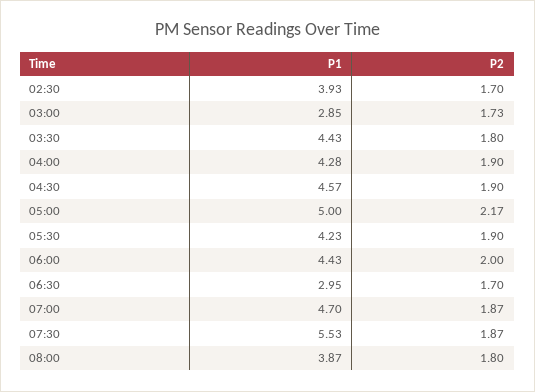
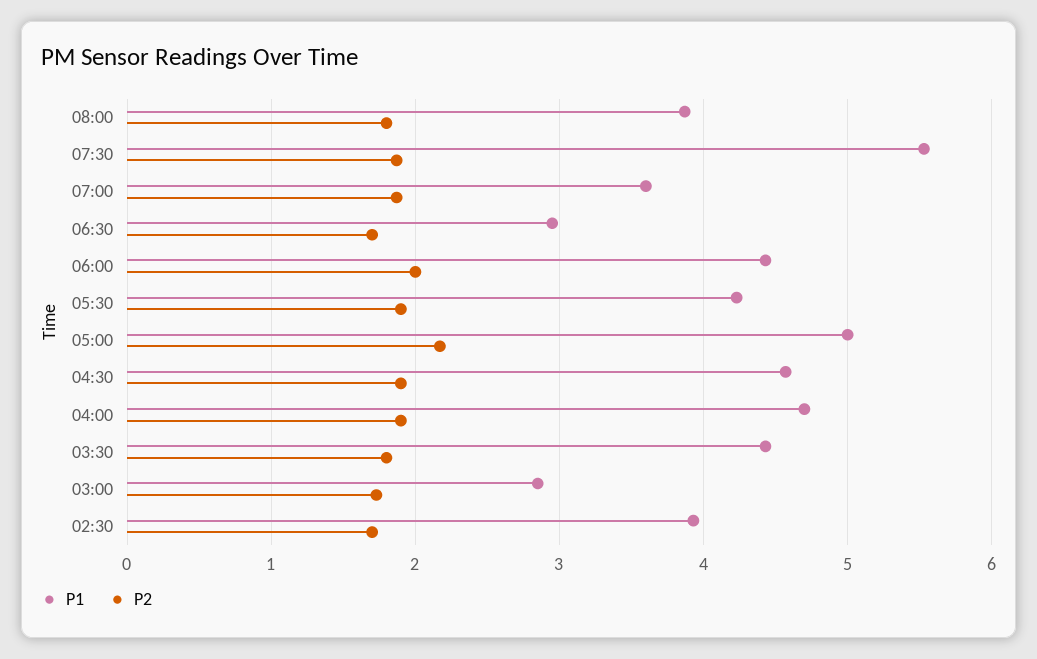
  {
    "P1": {
      "02:30": 3.93,
      "03:00": 2.85,
      "03:30": 4.43,
-     "04:00": 4.28,
+     "04:00": 4.7,
      "04:30": 4.57,
      "05:00": 5,
      "05:30": 4.23,
      "06:00": 4.43,
      "06:30": 2.95,
-     "07:00": 4.7,
+     "07:00": 3.6,
      "07:30": 5.53,
      "08:00": 3.87
    },
    "P2": {
      "02:30": 1.7,
      "03:00": 1.73,
      "03:30": 1.8,
      "04:00": 1.9,
      "04:30": 1.9,
      "05:00": 2.17,
      "05:30": 1.9,
      "06:00": 2,
      "06:30": 1.7,
      "07:00": 1.87,
      "07:30": 1.87,
      "08:00": 1.8
    }
  }

